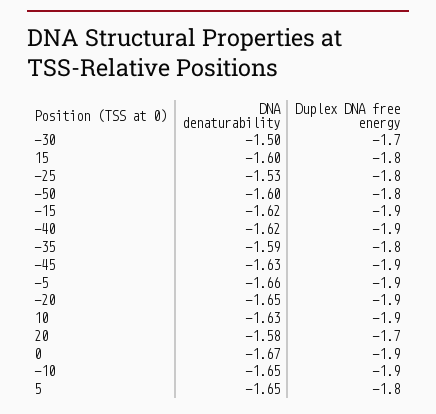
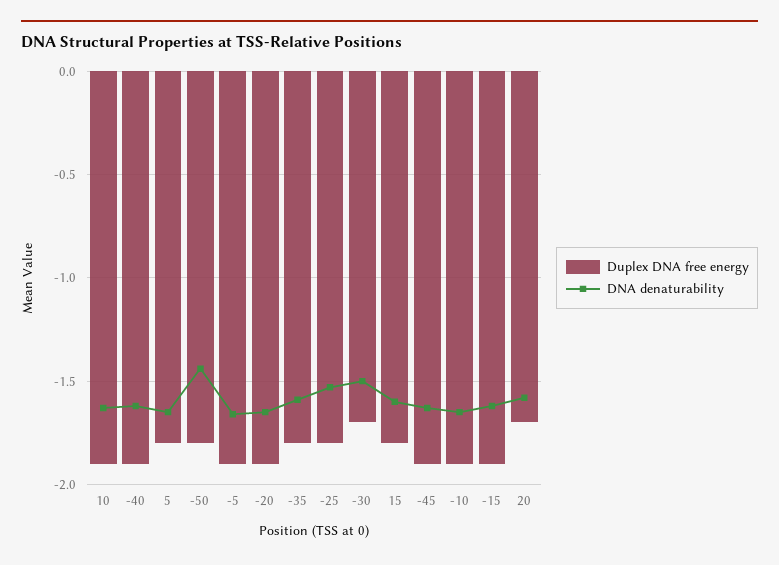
  {
    "DNA denaturability": {
      "-30": -1.5,
      "15": -1.6,
      "-25": -1.53,
-     "-50": -1.6,
+     "-50": -1.45,
      "-15": -1.62,
      "-40": -1.62,
      "-35": -1.59,
      "-45": -1.63,
      "-5": -1.66,
      "-20": -1.65,
      "10": -1.63,
      "20": -1.58,
-     "0": -1.67,
      "-10": -1.65,
      "5": -1.65
    },
    "Duplex DNA free energy": {
      "-30": -1.7,
      "15": -1.8,
      "-25": -1.8,
      "-50": -1.8,
      "-15": -1.9,
      "-40": -1.9,
      "-35": -1.8,
      "-45": -1.9,
      "-5": -1.9,
      "-20": -1.9,
      "10": -1.9,
      "20": -1.7,
-     "0": -1.9,
      "-10": -1.9,
      "5": -1.8
    }
  }

